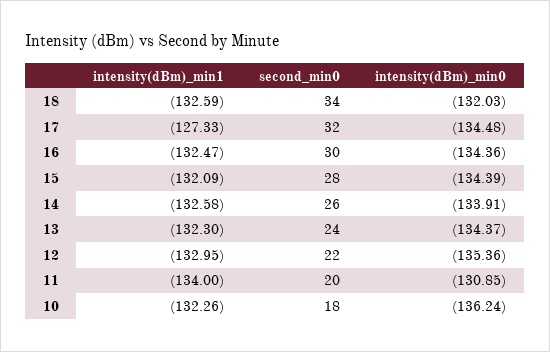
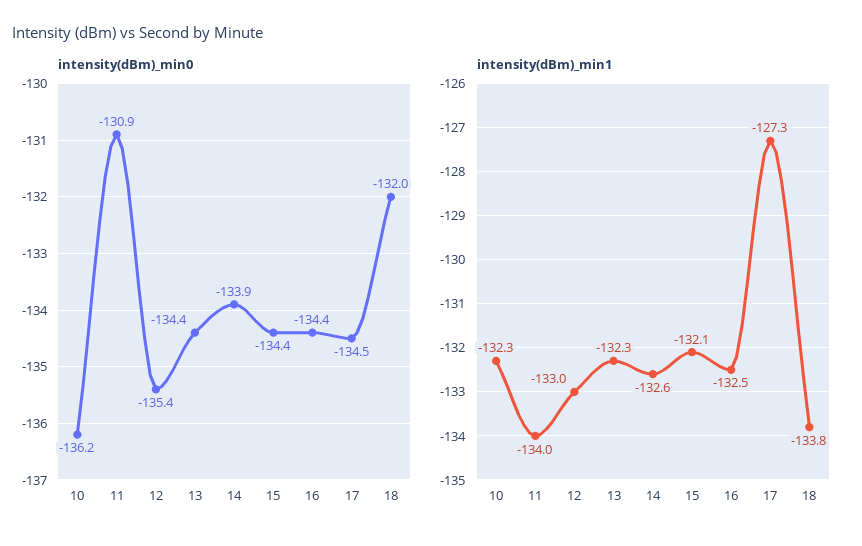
  {
    "intensity(dBm)_min1": {
-     "18": -132.59,
+     "18": -133.8,
      "17": -127.33,
      "16": -132.47,
      "15": -132.09,
      "14": -132.58,
      "13": -132.3,
      "12": -132.95,
      "11": -134,
      "10": -132.26
    },
-   "second_min0": {
-     "18": 34,
-     "17": 32,
-     "16": 30,
-     "15": 28,
-     "14": 26,
-     "13": 24,
-     "12": 22,
-     "11": 20,
-     "10": 18
-   },
    "intensity(dBm)_min0": {
      "18": -132.03,
      "17": -134.48,
      "16": -134.36,
      "15": -134.39,
      "14": -133.91,
      "13": -134.37,
      "12": -135.36,
      "11": -130.85,
      "10": -136.24
    }
  }

